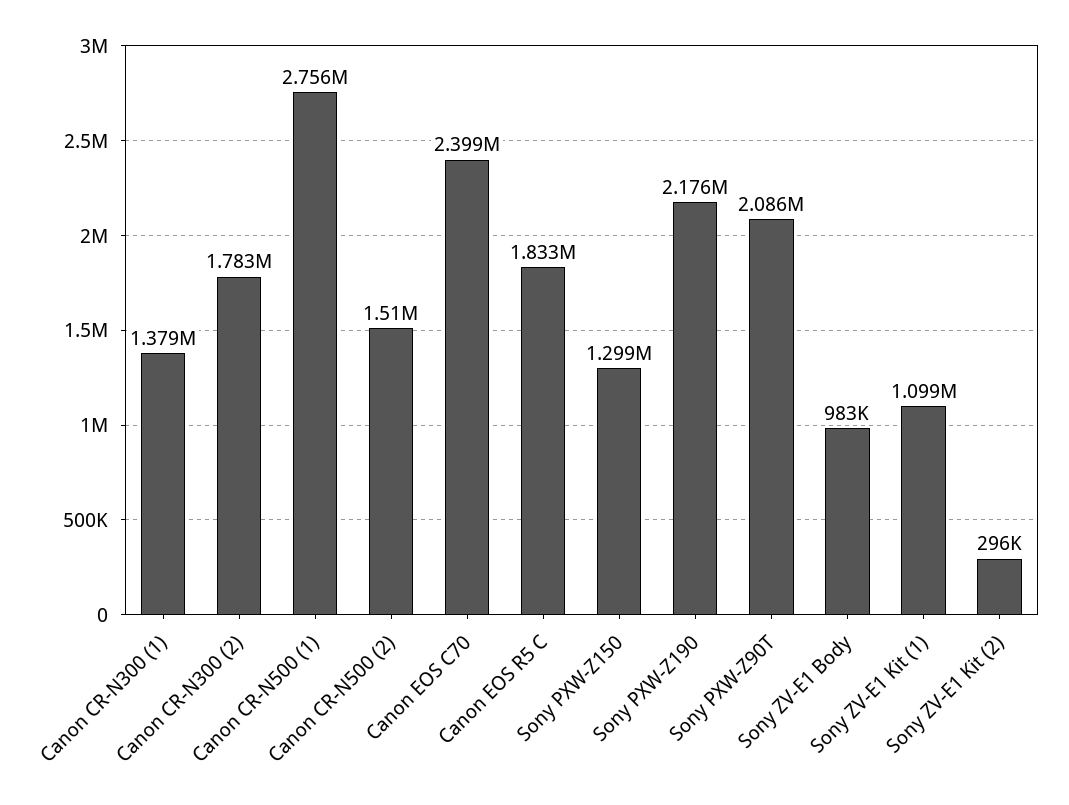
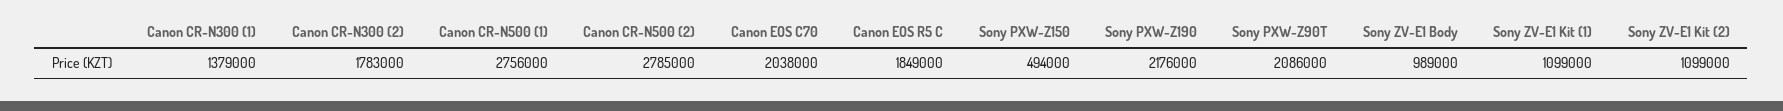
  {
    "Canon CR-N300 (1)": 1379000,
    "Canon CR-N300 (2)": 1783000,
    "Canon CR-N500 (1)": 2756000,
-   "Canon CR-N500 (2)": 1510000,
+   "Canon CR-N500 (2)": 2785000,
-   "Canon EOS C70": 2399000,
+   "Canon EOS C70": 2038000,
-   "Canon EOS R5 C": 1833000,
+   "Canon EOS R5 C": 1849000,
-   "Sony PXW-Z150": 1299000,
+   "Sony PXW-Z150": 494000,
    "Sony PXW-Z190": 2176000,
    "Sony PXW-Z90T": 2086000,
-   "Sony ZV-E1 Body": 983000,
+   "Sony ZV-E1 Body": 989000,
    "Sony ZV-E1 Kit (1)": 1099000,
-   "Sony ZV-E1 Kit (2)": 296000
+   "Sony ZV-E1 Kit (2)": 1099000
  }

